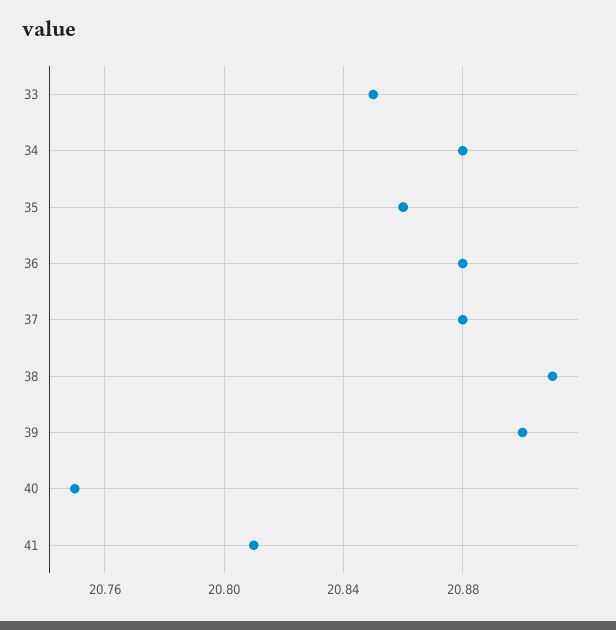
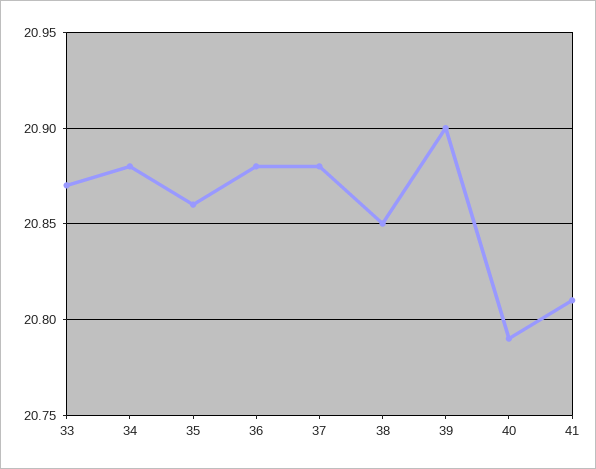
  {
-   "33": 20.85,
+   "33": 20.87,
    "34": 20.88,
    "35": 20.86,
    "36": 20.88,
    "37": 20.88,
-   "38": 20.91,
+   "38": 20.85,
    "39": 20.9,
-   "40": 20.75,
+   "40": 20.79,
    "41": 20.81
  }

